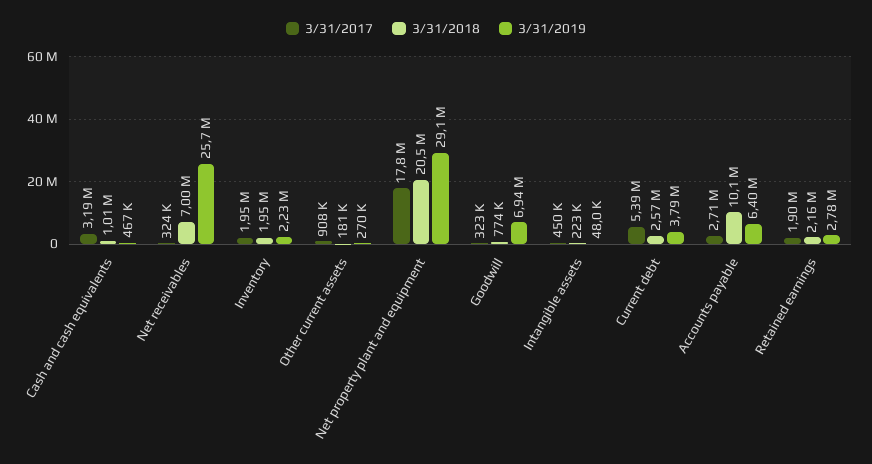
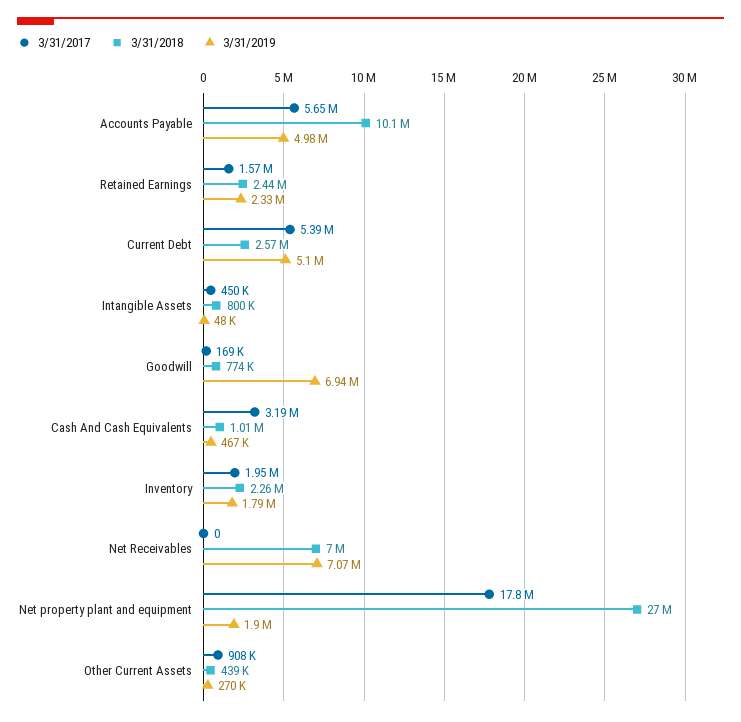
  {
    "3/31/2017": {
      "Cash and cash equivalents": 3190000,
-     "Net receivables": 324000,
+     "Net receivables": 0,
      "Inventory": 1950000,
      "Other current assets": 908000,
      "Net property plant and equipment": 17800000,
-     "Goodwill": 323000,
+     "Goodwill": 169000,
      "Intangible assets": 450000,
      "Current debt": 5390000,
-     "Accounts payable": 2710000,
+     "Accounts payable": 5650000,
-     "Retained earnings": 1900000
+     "Retained earnings": 1570000
    },
    "3/31/2018": {
      "Cash and cash equivalents": 1010000,
      "Net receivables": 7000000,
-     "Inventory": 1950000,
+     "Inventory": 2260000,
-     "Other current assets": 181000,
+     "Other current assets": 439000,
-     "Net property plant and equipment": 20500000,
+     "Net property plant and equipment": 27000000,
      "Goodwill": 774000,
-     "Intangible assets": 223000,
+     "Intangible assets": 800000,
      "Current debt": 2570000,
      "Accounts payable": 10100000,
-     "Retained earnings": 2160000
+     "Retained earnings": 2440000
    },
    "3/31/2019": {
      "Cash and cash equivalents": 467000,
-     "Net receivables": 25700000,
+     "Net receivables": 7070000,
-     "Inventory": 2230000,
+     "Inventory": 1790000,
      "Other current assets": 270000,
-     "Net property plant and equipment": 29100000,
+     "Net property plant and equipment": 1900000,
      "Goodwill": 6940000,
      "Intangible assets": 48000,
-     "Current debt": 3790000,
+     "Current debt": 5100000,
-     "Accounts payable": 6400000,
+     "Accounts payable": 4980000,
-     "Retained earnings": 2780000
+     "Retained earnings": 2330000
    }
  }

